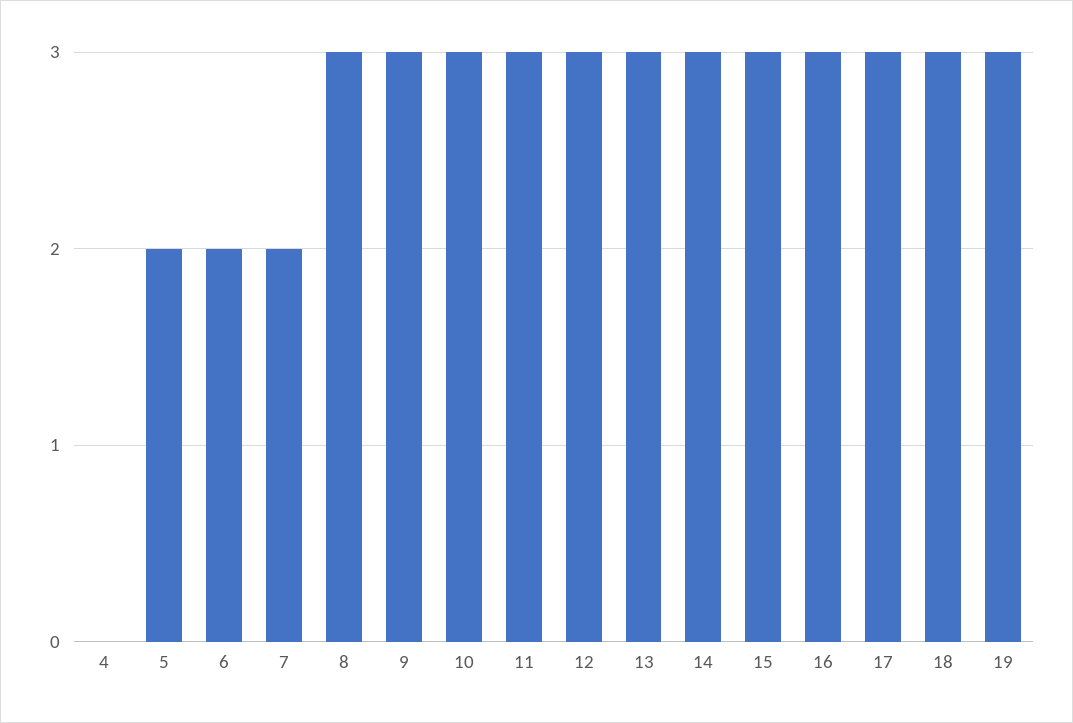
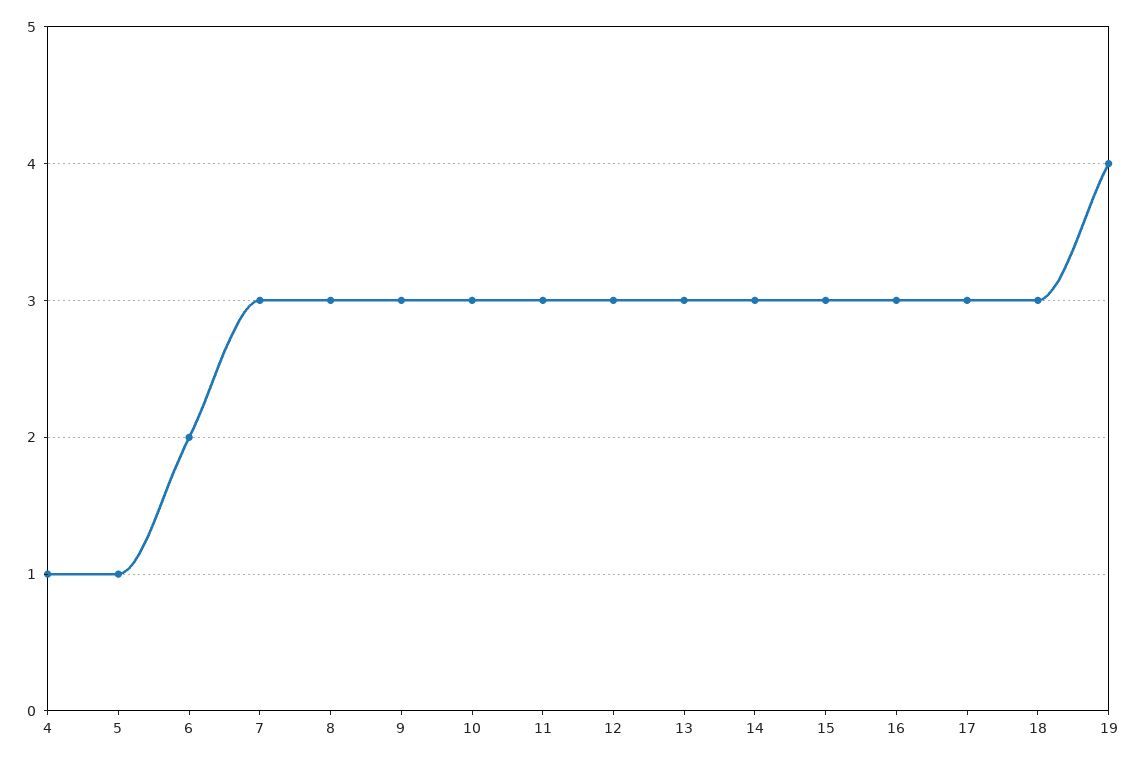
  {
-   "4": 0,
+   "4": 1,
-   "5": 2,
+   "5": 1,
    "6": 2,
-   "7": 2,
+   "7": 3,
    "8": 3,
    "9": 3,
    "10": 3,
    "11": 3,
    "12": 3,
    "13": 3,
    "14": 3,
    "15": 3,
    "16": 3,
    "17": 3,
    "18": 3,
-   "19": 3
+   "19": 4
  }

